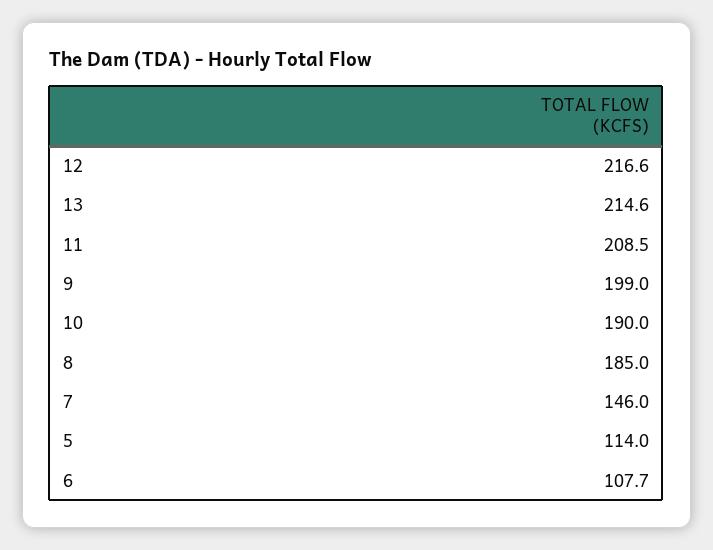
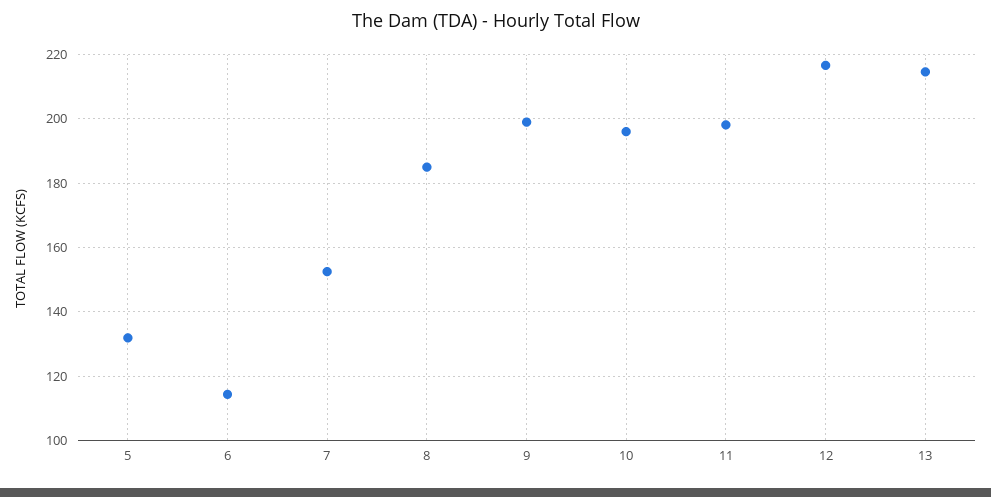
  {
    "12": 216.6,
    "13": 214.6,
-   "11": 208.5,
+   "11": 198,
    "9": 199,
-   "10": 190,
+   "10": 196,
    "8": 185,
-   "7": 146,
+   "7": 152,
-   "5": 114,
+   "5": 132,
-   "6": 107.7
+   "6": 114
  }

